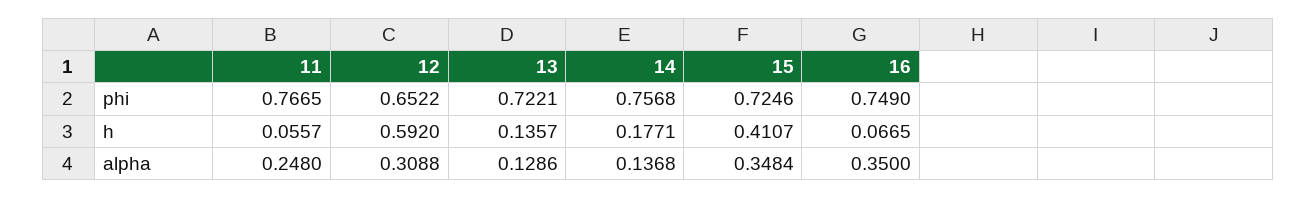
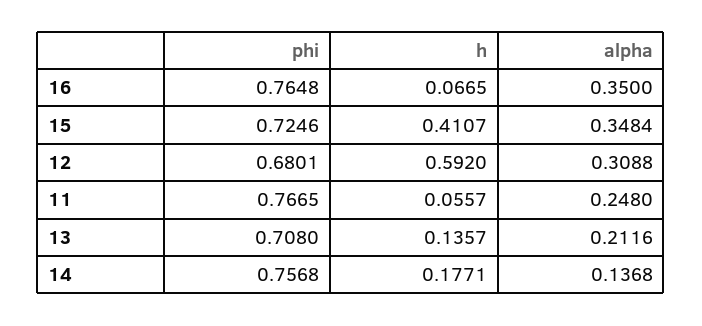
  {
    "11": {
      "phi": 0.7665,
      "h": 0.0557,
      "alpha": 0.248
    },
    "12": {
-     "phi": 0.6522,
+     "phi": 0.6801,
      "h": 0.592,
      "alpha": 0.3088
    },
    "13": {
-     "phi": 0.7221,
+     "phi": 0.708,
      "h": 0.1357,
-     "alpha": 0.1286
+     "alpha": 0.2116
    },
    "14": {
      "phi": 0.7568,
      "h": 0.1771,
      "alpha": 0.1368
    },
    "15": {
      "phi": 0.7246,
      "h": 0.4107,
      "alpha": 0.3484
    },
    "16": {
-     "phi": 0.749,
+     "phi": 0.7648,
      "h": 0.0665,
      "alpha": 0.35
    }
  }

